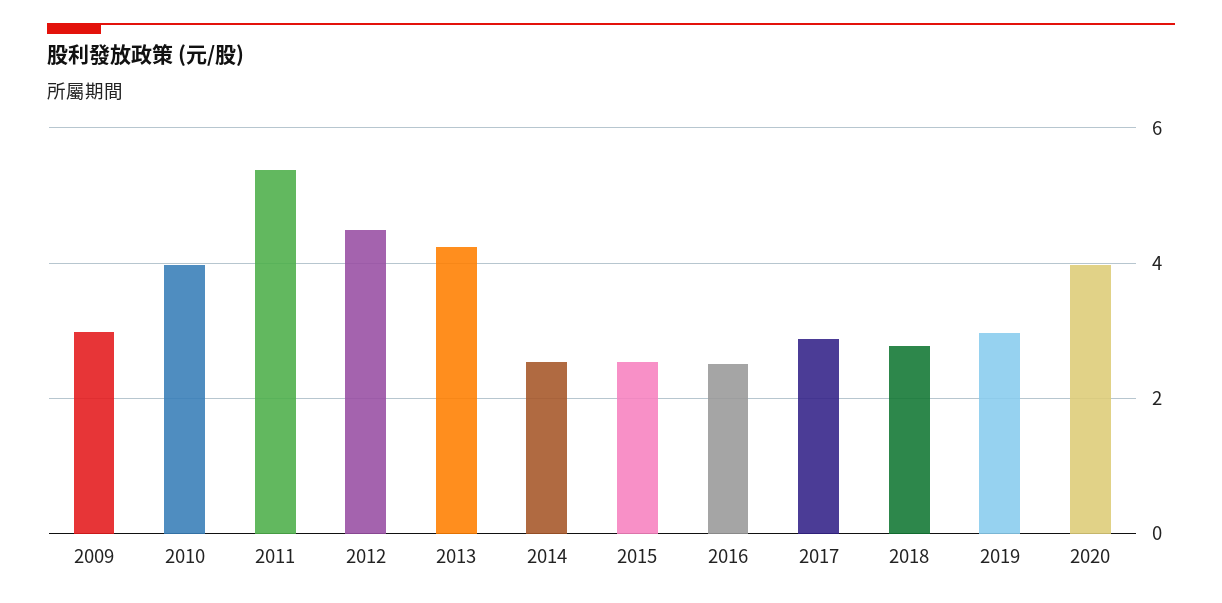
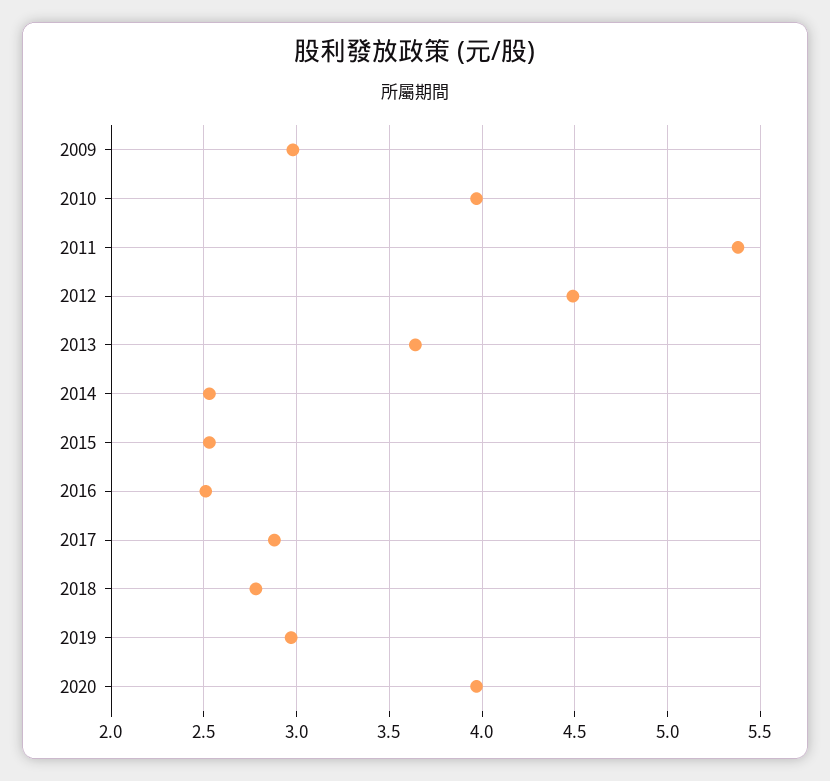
  {
    "2009": 3,
    "2010": 3.95,
    "2011": 5.4,
    "2012": 4.5,
-   "2013": 4.2,
+   "2013": 3.65,
    "2014": 2.55,
    "2015": 2.55,
    "2016": 2.5,
    "2017": 2.9,
    "2018": 2.8,
    "2019": 2.95,
    "2020": 3.95
  }

